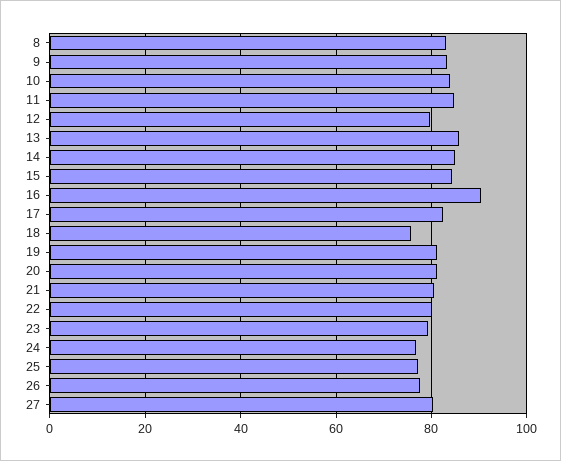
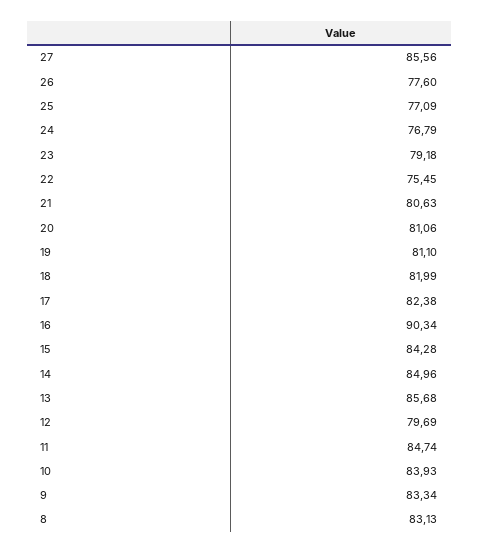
  {
    "8": 83.13,
    "9": 83.34,
    "10": 83.93,
    "11": 84.74,
    "12": 79.69,
    "13": 85.68,
    "14": 84.96,
    "15": 84.28,
    "16": 90.34,
    "17": 82.38,
-   "18": 76,
+   "18": 81.99,
    "19": 81.1,
    "20": 81.06,
    "21": 80.63,
-   "22": 80,
+   "22": 75.45,
    "23": 79.18,
    "24": 76.79,
    "25": 77.09,
    "26": 77.6,
-   "27": 80
+   "27": 85.56
  }

